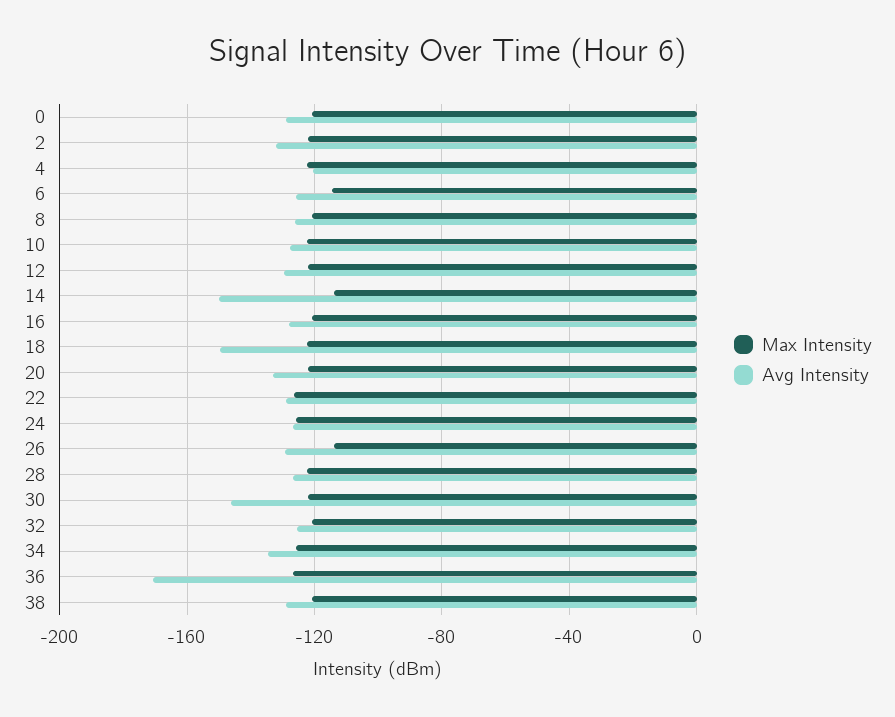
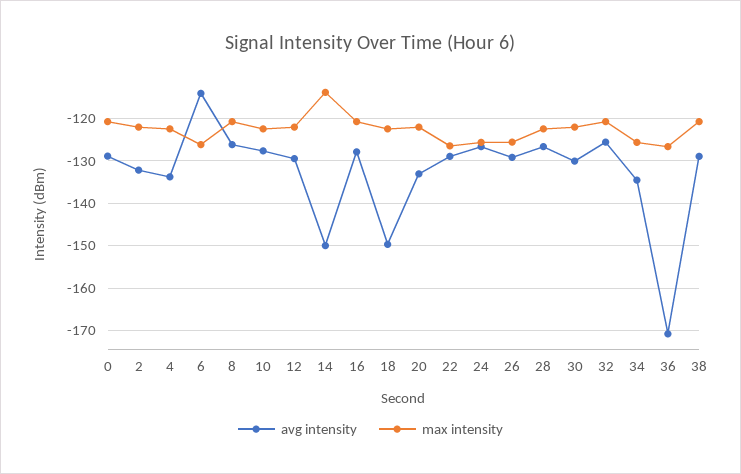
  {
    "Max Intensity": {
      "0": -120,
      "2": -122,
      "4": -122,
-     "6": -115,
+     "6": -126,
      "8": -120,
      "10": -122,
      "12": -122,
      "14": -114,
      "16": -120,
      "18": -122,
      "20": -122,
      "22": -126,
      "24": -126,
-     "26": -115,
+     "26": -126,
      "28": -122,
      "30": -122,
      "32": -120,
      "34": -126,
      "36": -126,
      "38": -120
    },
    "Avg Intensity": {
      "0": -128,
      "2": -132,
-     "4": -120,
+     "4": -134,
-     "6": -125,
+     "6": -114,
      "8": -126,
      "10": -128,
      "12": -130,
      "14": -150,
      "16": -128,
      "18": -150,
      "20": -134,
      "22": -130,
      "24": -126,
      "26": -130,
      "28": -126,
-     "30": -145,
+     "30": -130,
      "32": -126,
      "34": -134,
      "36": -170,
      "38": -130
    }
  }

